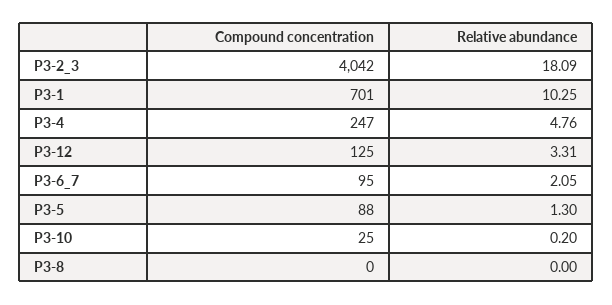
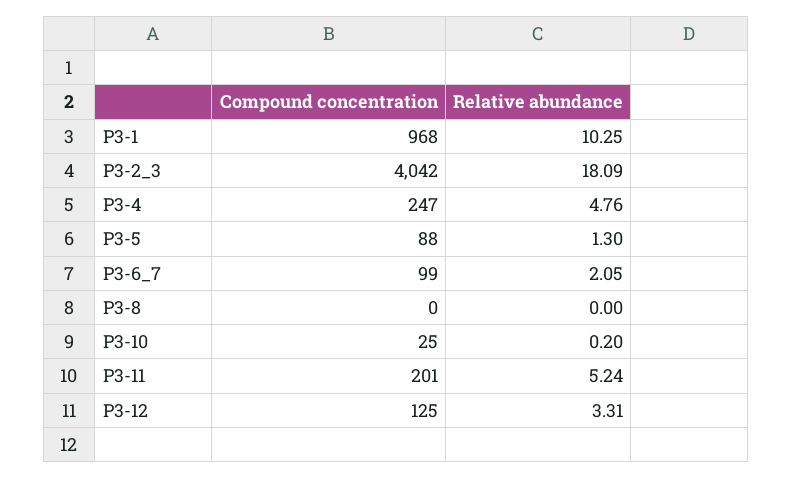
  {
    "Compound concentration": {
      "P3-2_3": 4042,
-     "P3-1": 701,
+     "P3-1": 968,
      "P3-4": 247,
      "P3-12": 125,
-     "P3-6_7": 95,
+     "P3-6_7": 99,
      "P3-5": 88,
      "P3-10": 25,
-     "P3-8": 0
+     "P3-8": 0,
+     "P3-11": 201
    },
    "Relative abundance": {
      "P3-2_3": 18.09,
      "P3-1": 10.25,
      "P3-4": 4.76,
      "P3-12": 3.31,
      "P3-6_7": 2.05,
      "P3-5": 1.3,
      "P3-10": 0.2,
-     "P3-8": 0
+     "P3-8": 0,
+     "P3-11": 5.24
    }
  }

